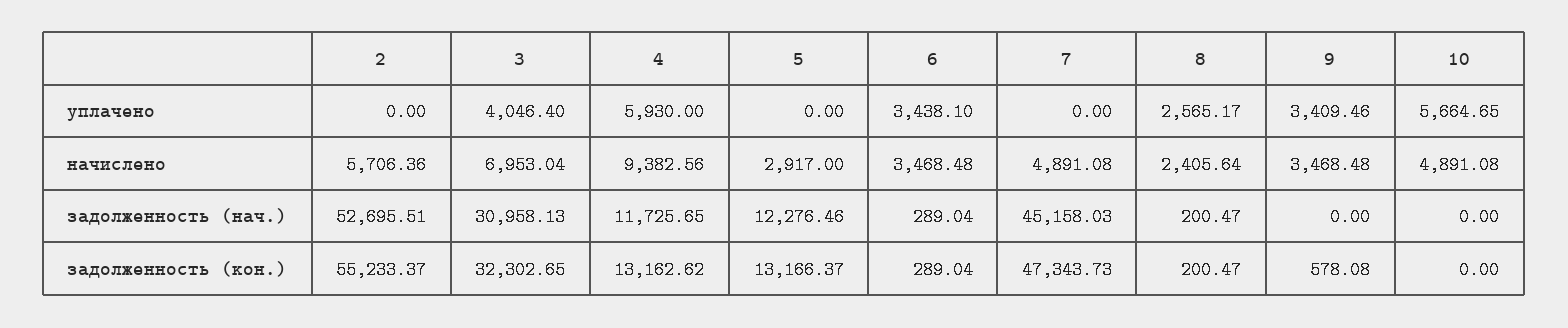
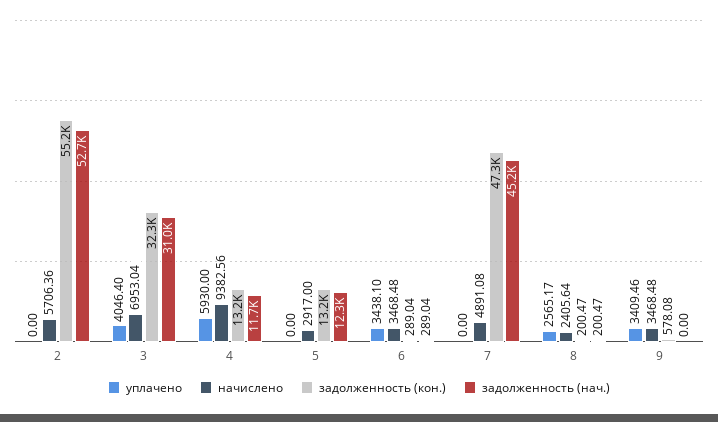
  {
    "уплачено": {
      "2": 0,
      "3": 4046.4,
      "4": 5930,
      "5": 0,
      "6": 3438.1,
      "7": 0,
      "8": 2565.17,
-     "9": 3409.46,
+     "9": 3409.46
-     "10": 5664.65
    },
    "начислено": {
      "2": 5706.36,
      "3": 6953.04,
      "4": 9382.56,
      "5": 2917,
      "6": 3468.48,
      "7": 4891.08,
      "8": 2405.64,
-     "9": 3468.48,
+     "9": 3468.48
-     "10": 4891.08
    },
    "задолженность (нач.)": {
      "2": 52695.51,
      "3": 30958.13,
      "4": 11725.65,
      "5": 12276.46,
      "6": 289.04,
      "7": 45158.03,
      "8": 200.47,
-     "9": 0,
+     "9": 0
-     "10": 0
    },
    "задолженность (кон.)": {
      "2": 55233.37,
      "3": 32302.65,
      "4": 13162.62,
      "5": 13166.37,
      "6": 289.04,
      "7": 47343.73,
      "8": 200.47,
-     "9": 578.08,
+     "9": 578.08
-     "10": 0
    }
  }

